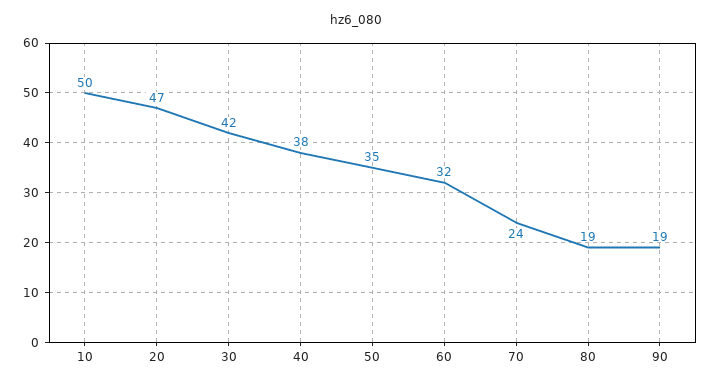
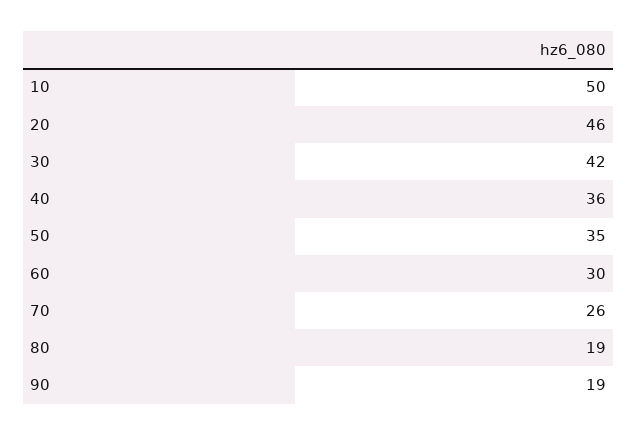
  {
    "10": 50,
-   "20": 47,
+   "20": 46,
    "30": 42,
-   "40": 38,
+   "40": 36,
    "50": 35,
-   "60": 32,
+   "60": 30,
-   "70": 24,
+   "70": 26,
    "80": 19,
    "90": 19
  }

